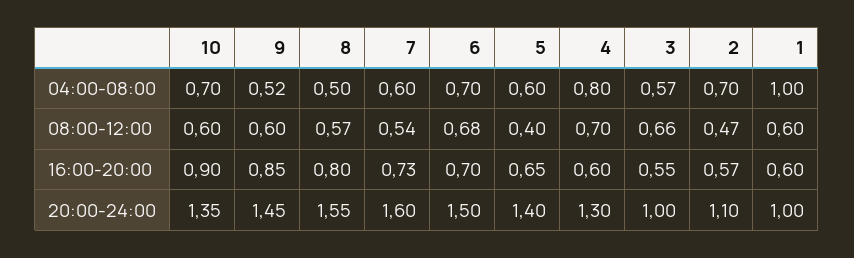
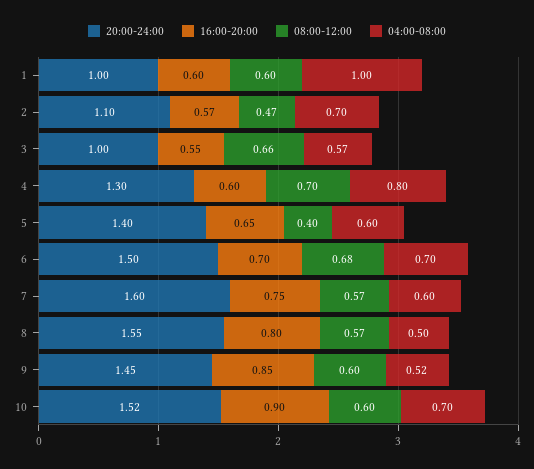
  {
    "04:00-08:00": {
      "10": 0.7,
      "9": 0.52,
      "8": 0.5,
      "7": 0.6,
      "6": 0.7,
      "5": 0.6,
      "4": 0.8,
      "3": 0.57,
      "2": 0.7,
      "1": 1
    },
    "08:00-12:00": {
      "10": 0.6,
      "9": 0.6,
      "8": 0.57,
-     "7": 0.54,
+     "7": 0.57,
      "6": 0.68,
      "5": 0.4,
      "4": 0.7,
      "3": 0.66,
      "2": 0.47,
      "1": 0.6
    },
    "16:00-20:00": {
      "10": 0.9,
      "9": 0.85,
      "8": 0.8,
-     "7": 0.73,
+     "7": 0.75,
      "6": 0.7,
      "5": 0.65,
      "4": 0.6,
      "3": 0.55,
      "2": 0.57,
      "1": 0.6
    },
    "20:00-24:00": {
-     "10": 1.35,
+     "10": 1.52,
      "9": 1.45,
      "8": 1.55,
      "7": 1.6,
      "6": 1.5,
      "5": 1.4,
      "4": 1.3,
      "3": 1,
      "2": 1.1,
      "1": 1
    }
  }

